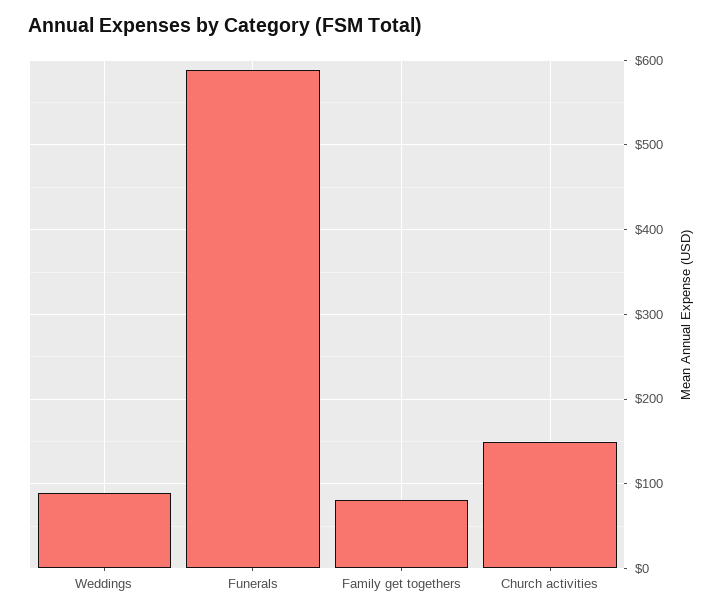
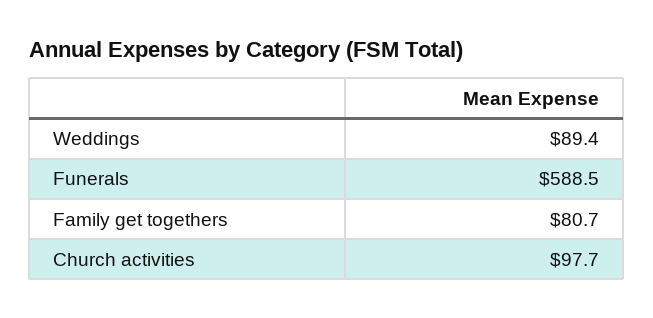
  {
    "Weddings": 89.4,
    "Funerals": 588.5,
    "Family get togethers": 80.7,
-   "Church activities": 150
+   "Church activities": 97.7
  }

